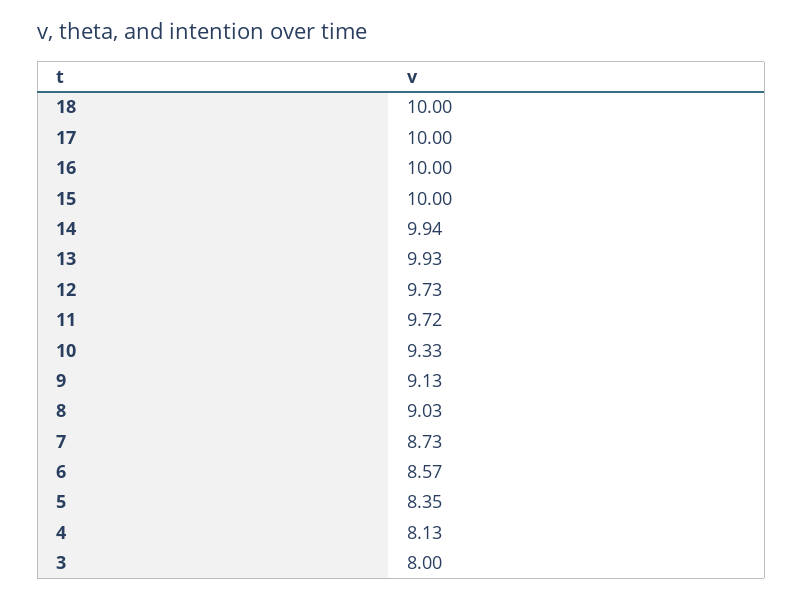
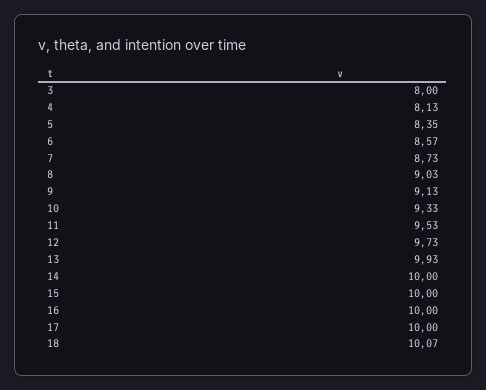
  {
-   "18": 10,
+   "18": 10.07,
    "17": 10,
    "16": 10,
    "15": 10,
-   "14": 9.94,
+   "14": 10,
    "13": 9.93,
    "12": 9.73,
-   "11": 9.72,
+   "11": 9.53,
    "10": 9.33,
    "9": 9.13,
    "8": 9.03,
    "7": 8.73,
    "6": 8.57,
    "5": 8.35,
    "4": 8.13,
    "3": 8
  }

